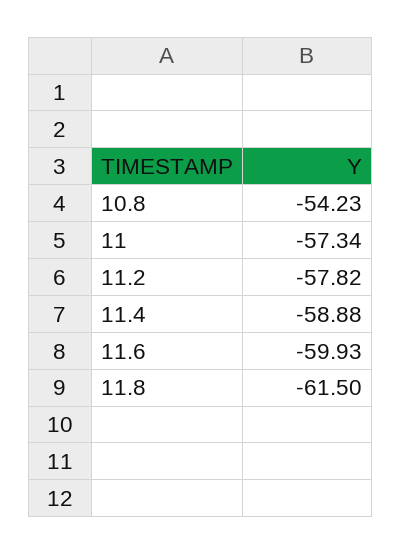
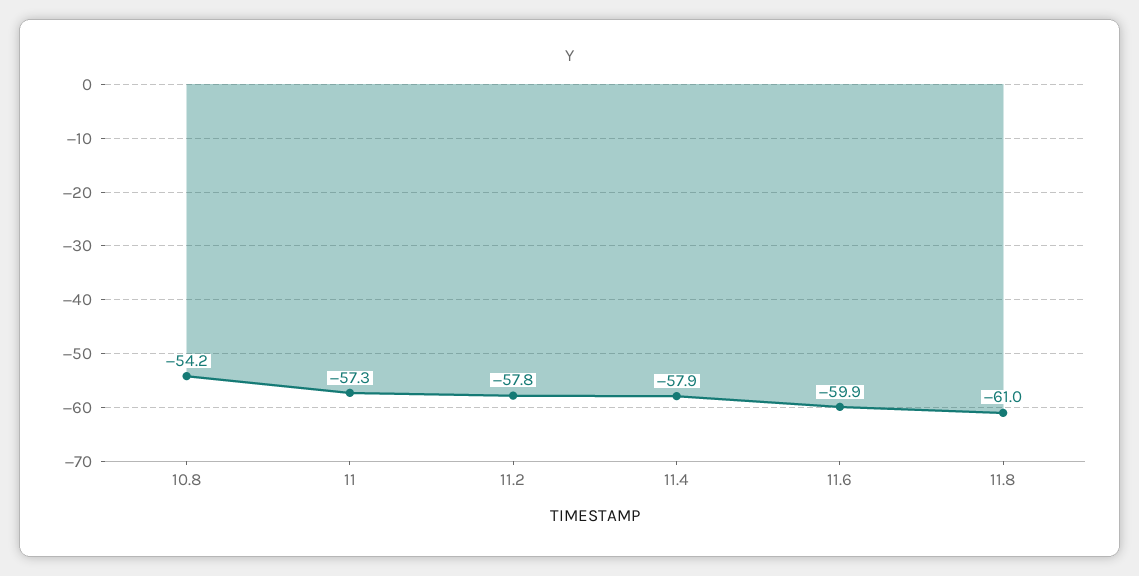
  {
    "10.8": -54.23,
    "11": -57.34,
    "11.2": -57.82,
-   "11.4": -58.88,
+   "11.4": -57.9,
    "11.6": -59.93,
-   "11.8": -61.5
+   "11.8": -61
  }

